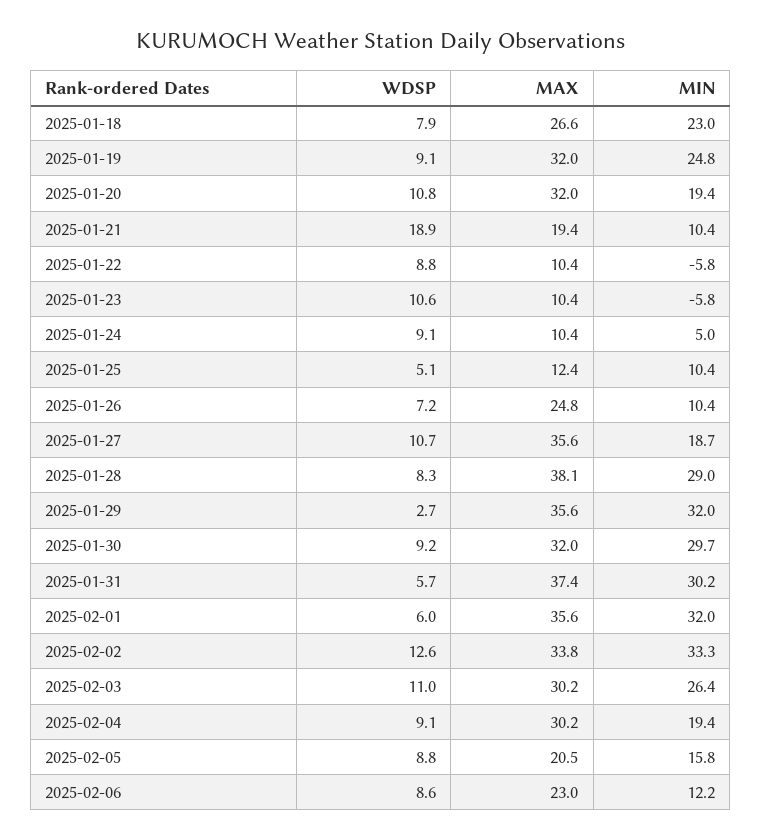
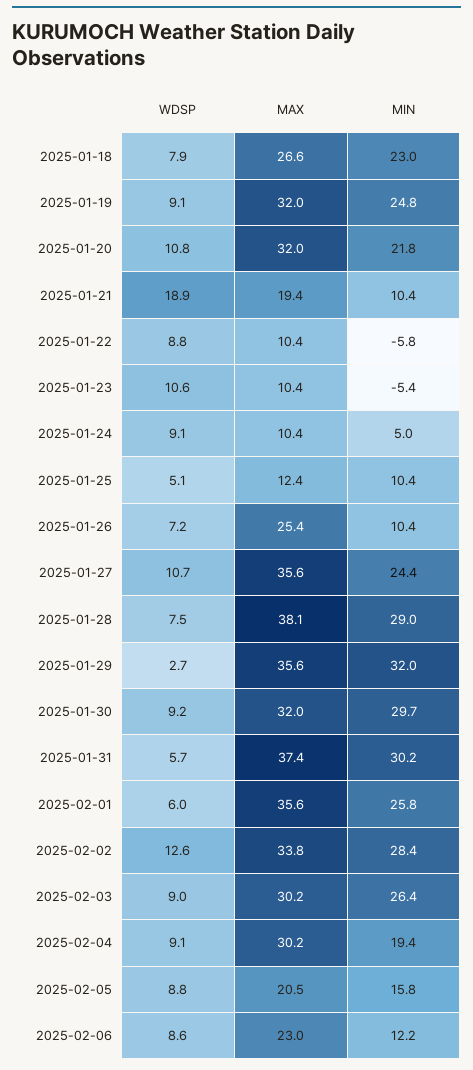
  {
    "WDSP": {
      "2025-01-18": 7.9,
      "2025-01-19": 9.1,
      "2025-01-20": 10.8,
      "2025-01-21": 18.9,
      "2025-01-22": 8.8,
      "2025-01-23": 10.6,
      "2025-01-24": 9.1,
      "2025-01-25": 5.1,
      "2025-01-26": 7.2,
      "2025-01-27": 10.7,
-     "2025-01-28": 8.3,
+     "2025-01-28": 7.5,
      "2025-01-29": 2.7,
      "2025-01-30": 9.2,
      "2025-01-31": 5.7,
      "2025-02-01": 6,
      "2025-02-02": 12.6,
-     "2025-02-03": 11,
+     "2025-02-03": 9,
      "2025-02-04": 9.1,
      "2025-02-05": 8.8,
      "2025-02-06": 8.6
    },
    "MAX": {
      "2025-01-18": 26.6,
      "2025-01-19": 32,
      "2025-01-20": 32,
      "2025-01-21": 19.4,
      "2025-01-22": 10.4,
      "2025-01-23": 10.4,
      "2025-01-24": 10.4,
      "2025-01-25": 12.4,
-     "2025-01-26": 24.8,
+     "2025-01-26": 25.4,
      "2025-01-27": 35.6,
      "2025-01-28": 38.1,
      "2025-01-29": 35.6,
      "2025-01-30": 32,
      "2025-01-31": 37.4,
      "2025-02-01": 35.6,
      "2025-02-02": 33.8,
      "2025-02-03": 30.2,
      "2025-02-04": 30.2,
      "2025-02-05": 20.5,
      "2025-02-06": 23
    },
    "MIN": {
      "2025-01-18": 23,
      "2025-01-19": 24.8,
-     "2025-01-20": 19.4,
+     "2025-01-20": 21.8,
      "2025-01-21": 10.4,
      "2025-01-22": -5.8,
-     "2025-01-23": -5.8,
+     "2025-01-23": -5.4,
      "2025-01-24": 5,
      "2025-01-25": 10.4,
      "2025-01-26": 10.4,
-     "2025-01-27": 18.7,
+     "2025-01-27": 24.4,
      "2025-01-28": 29,
      "2025-01-29": 32,
      "2025-01-30": 29.7,
      "2025-01-31": 30.2,
-     "2025-02-01": 32,
+     "2025-02-01": 25.8,
-     "2025-02-02": 33.3,
+     "2025-02-02": 28.4,
      "2025-02-03": 26.4,
      "2025-02-04": 19.4,
      "2025-02-05": 15.8,
      "2025-02-06": 12.2
    }
  }

